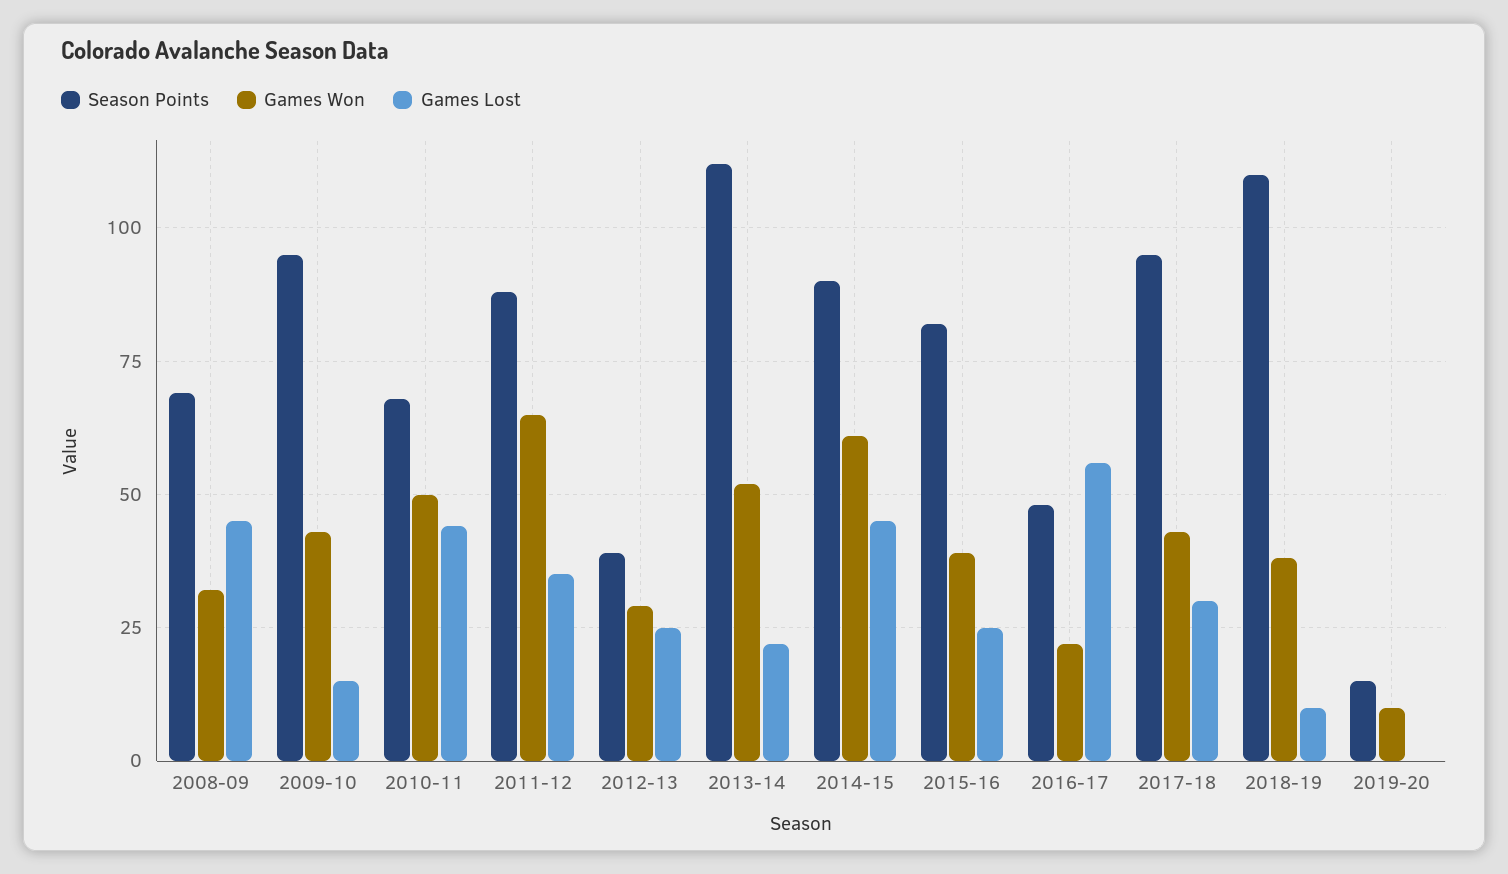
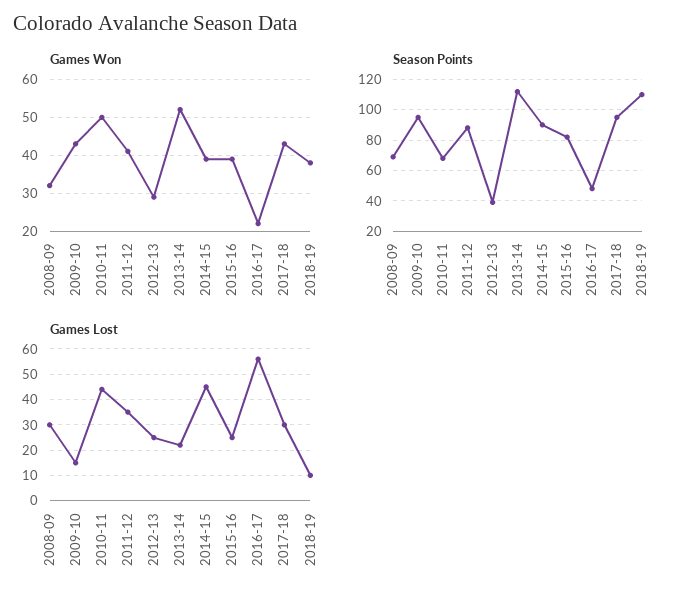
  {
    "Season Points": {
      "2008-09": 70,
      "2009-10": 95,
      "2010-11": 70,
      "2011-12": 90,
      "2012-13": 40,
      "2013-14": 110,
      "2014-15": 90,
      "2015-16": 80,
      "2016-17": 50,
      "2017-18": 95,
-     "2018-19": 110,
+     "2018-19": 110
-     "2019-20": 15
    },
    "Games Won": {
      "2008-09": 30,
      "2009-10": 45,
      "2010-11": 50,
-     "2011-12": 65,
+     "2011-12": 40,
      "2012-13": 30,
      "2013-14": 50,
-     "2014-15": 60,
+     "2014-15": 40,
      "2015-16": 40,
      "2016-17": 20,
      "2017-18": 45,
-     "2018-19": 40,
+     "2018-19": 40
-     "2019-20": 10
    },
    "Games Lost": {
-     "2008-09": 45,
+     "2008-09": 30,
      "2009-10": 15,
      "2010-11": 45,
      "2011-12": 35,
      "2012-13": 25,
      "2013-14": 20,
      "2014-15": 45,
      "2015-16": 25,
      "2016-17": 55,
      "2017-18": 30,
-     "2018-19": 10,
+     "2018-19": 10
-     "2019-20": 0
    }
  }

